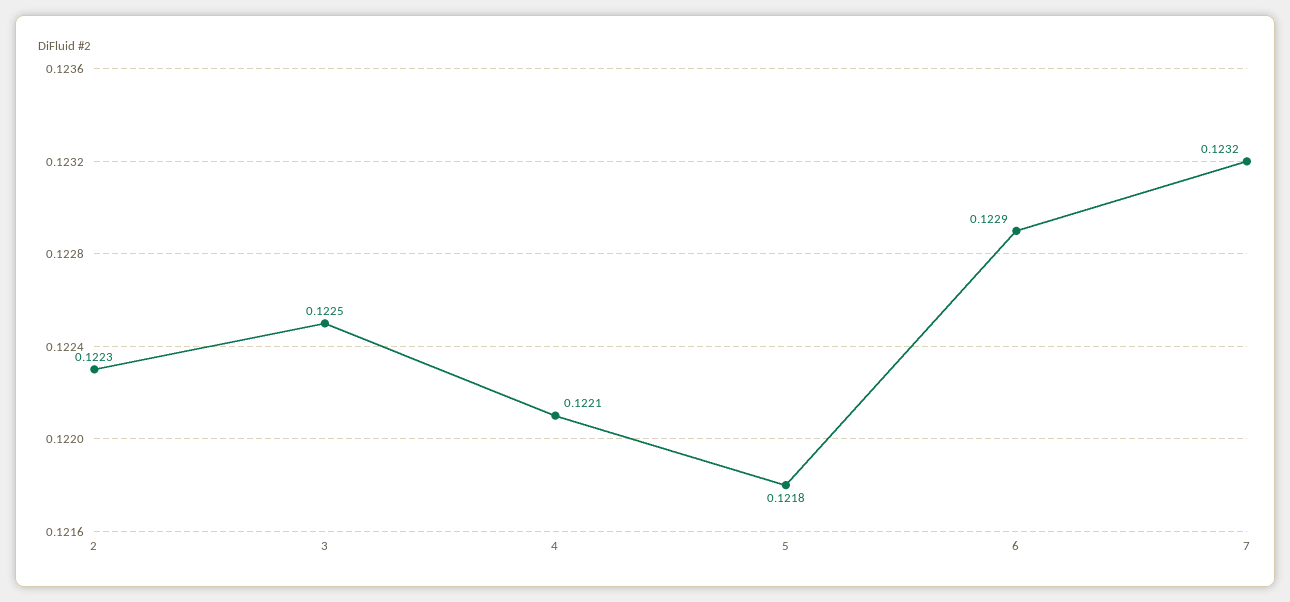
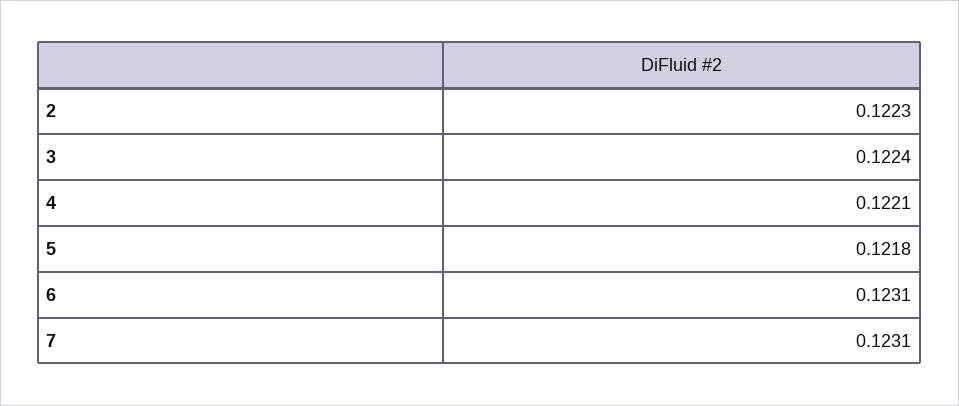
  {
    "2": 0.1223,
-   "3": 0.1225,
+   "3": 0.1224,
    "4": 0.1221,
    "5": 0.1218,
-   "6": 0.1229,
+   "6": 0.1231,
-   "7": 0.1232
+   "7": 0.1231
  }

